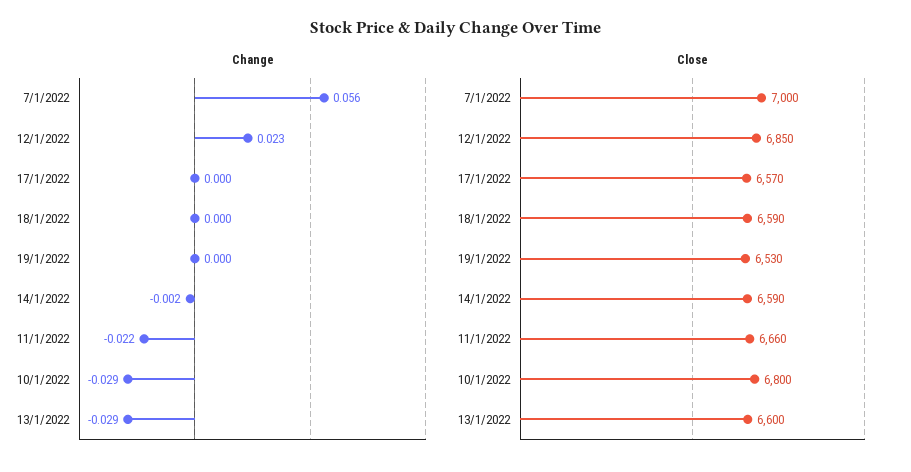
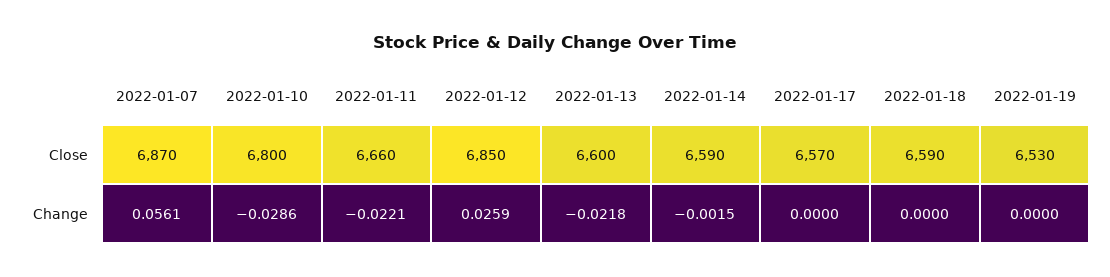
  {
    "Change": {
      "7/1/2022": 0.0561,
-     "12/1/2022": 0.023,
+     "12/1/2022": 0.0259,
      "17/1/2022": 0,
      "18/1/2022": 0,
      "19/1/2022": 0,
      "14/1/2022": -0.0015,
      "11/1/2022": -0.0221,
      "10/1/2022": -0.0286,
-     "13/1/2022": -0.029
+     "13/1/2022": -0.0218
    },
    "Close": {
-     "7/1/2022": 7000,
+     "7/1/2022": 6870,
      "12/1/2022": 6850,
      "17/1/2022": 6570,
      "18/1/2022": 6590,
      "19/1/2022": 6530,
      "14/1/2022": 6590,
      "11/1/2022": 6660,
      "10/1/2022": 6800,
      "13/1/2022": 6600
    }
  }

